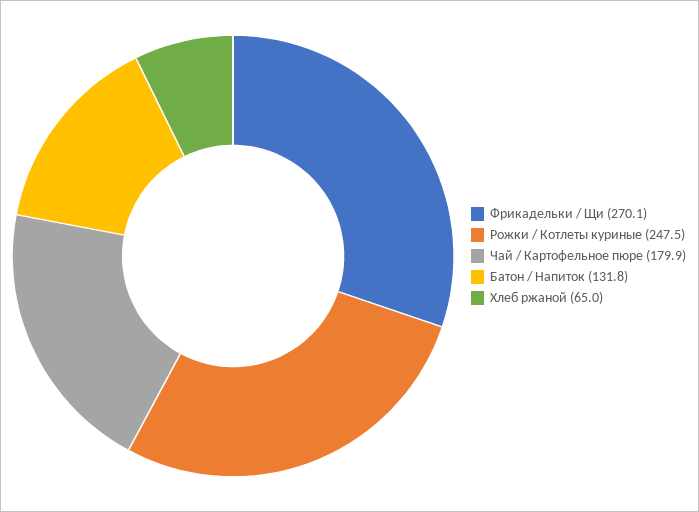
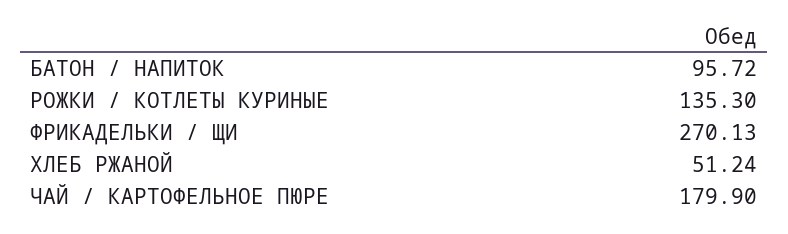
  {
    "Фрикадельки / Щи": 270.13,
-   "Рожки / Котлеты куриные": 247.5,
+   "Рожки / Котлеты куриные": 135.3,
    "Чай / Картофельное пюре": 179.9,
-   "Батон / Напиток": 131.8,
+   "Батон / Напиток": 95.72,
-   "Хлеб ржаной": 65
+   "Хлеб ржаной": 51.24
  }

